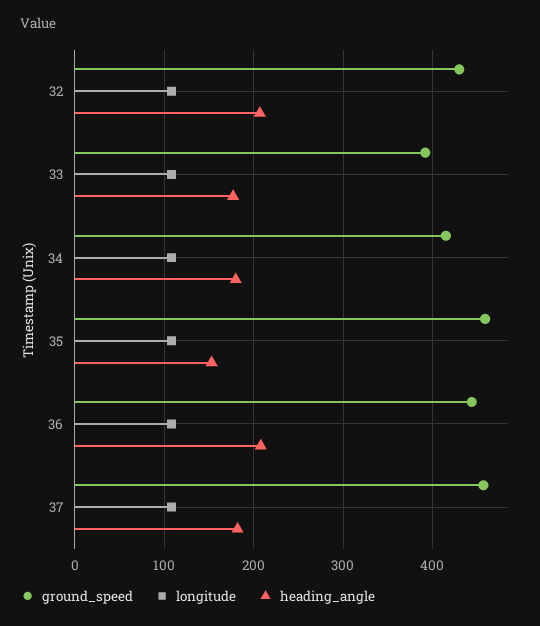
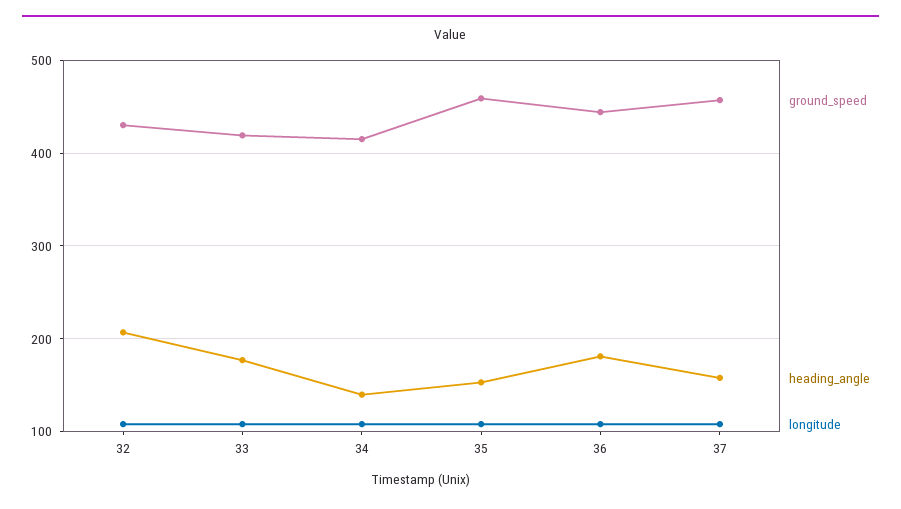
  {
    "ground_speed": {
      "32": 430,
-     "33": 390,
+     "33": 420,
      "34": 420,
      "35": 460,
      "36": 440,
      "37": 460
    },
    "longitude": {
      "32": 110,
      "33": 110,
      "34": 110,
      "35": 110,
      "36": 110,
      "37": 110
    },
    "heading_angle": {
      "32": 210,
      "33": 180,
-     "34": 180,
+     "34": 140,
      "35": 150,
-     "36": 210,
+     "36": 180,
-     "37": 180
+     "37": 160
    }
  }

